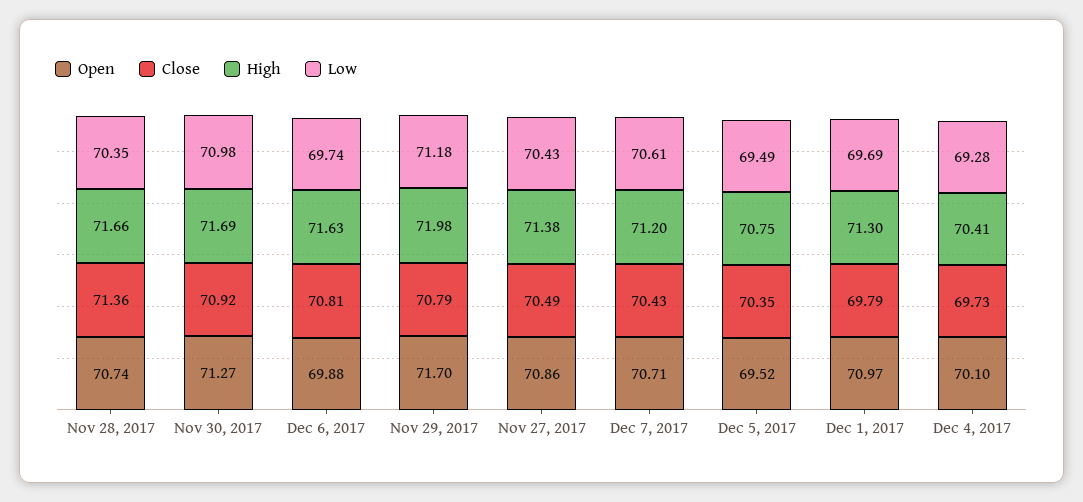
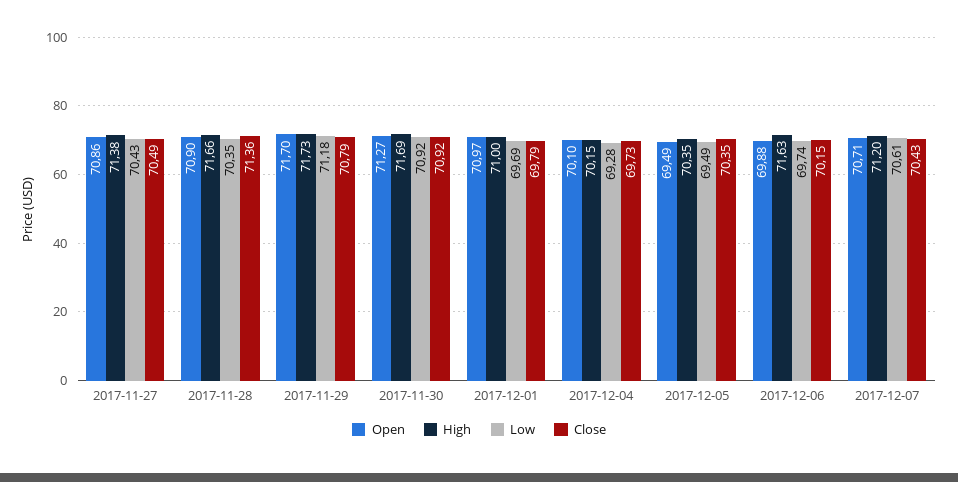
  {
    "Open": {
-     "Nov 28, 2017": 70.74,
+     "Nov 28, 2017": 70.9,
      "Nov 30, 2017": 71.27,
      "Dec 6, 2017": 69.88,
      "Nov 29, 2017": 71.7,
      "Nov 27, 2017": 70.86,
      "Dec 7, 2017": 70.71,
-     "Dec 5, 2017": 69.52,
+     "Dec 5, 2017": 69.49,
      "Dec 1, 2017": 70.97,
      "Dec 4, 2017": 70.1
    },
    "Close": {
      "Nov 28, 2017": 71.36,
      "Nov 30, 2017": 70.92,
-     "Dec 6, 2017": 70.81,
+     "Dec 6, 2017": 70.15,
      "Nov 29, 2017": 70.79,
      "Nov 27, 2017": 70.49,
      "Dec 7, 2017": 70.43,
      "Dec 5, 2017": 70.35,
      "Dec 1, 2017": 69.79,
      "Dec 4, 2017": 69.73
    },
    "High": {
      "Nov 28, 2017": 71.66,
      "Nov 30, 2017": 71.69,
      "Dec 6, 2017": 71.63,
-     "Nov 29, 2017": 71.98,
+     "Nov 29, 2017": 71.73,
      "Nov 27, 2017": 71.38,
      "Dec 7, 2017": 71.2,
-     "Dec 5, 2017": 70.75,
+     "Dec 5, 2017": 70.35,
-     "Dec 1, 2017": 71.3,
+     "Dec 1, 2017": 71,
-     "Dec 4, 2017": 70.41
+     "Dec 4, 2017": 70.15
    },
    "Low": {
      "Nov 28, 2017": 70.35,
-     "Nov 30, 2017": 70.98,
+     "Nov 30, 2017": 70.92,
      "Dec 6, 2017": 69.74,
      "Nov 29, 2017": 71.18,
      "Nov 27, 2017": 70.43,
      "Dec 7, 2017": 70.61,
      "Dec 5, 2017": 69.49,
      "Dec 1, 2017": 69.69,
      "Dec 4, 2017": 69.28
    }
  }

